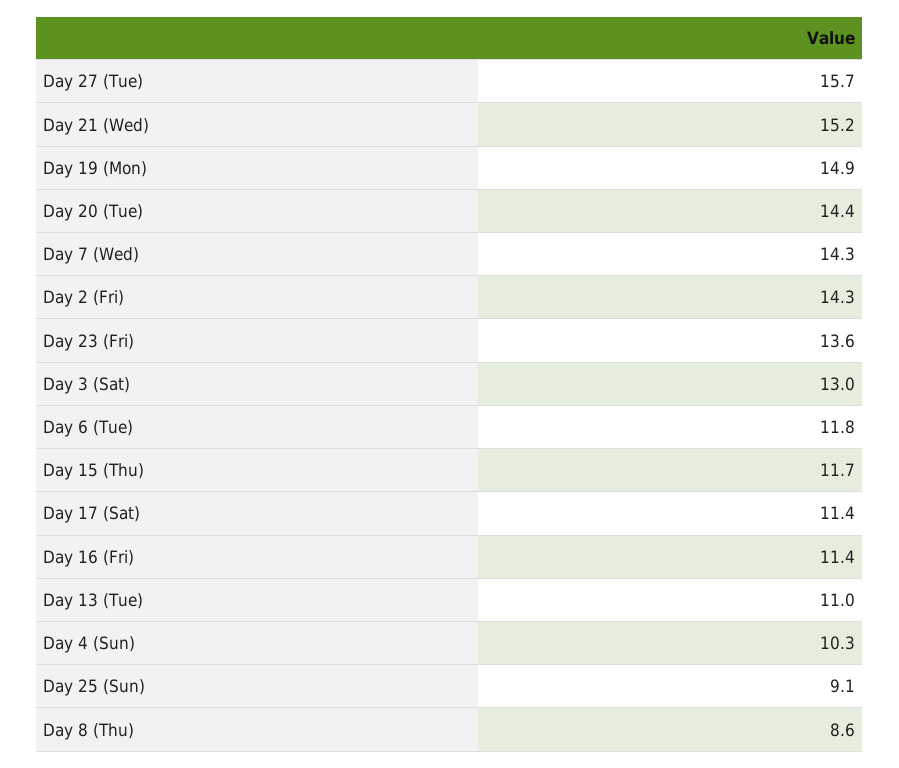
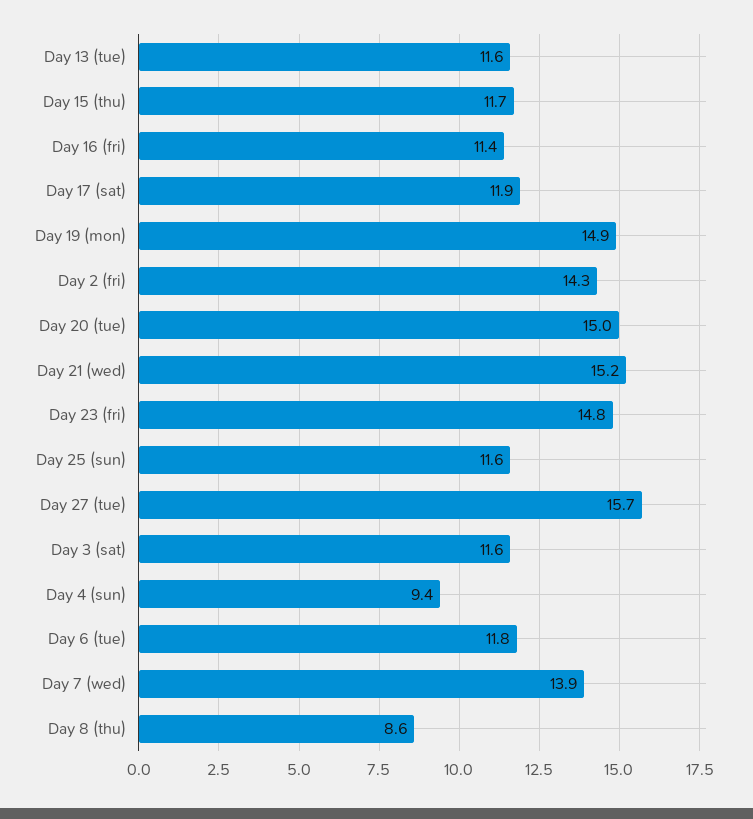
  {
    "Day 27 (Tue)": 15.7,
    "Day 21 (Wed)": 15.2,
    "Day 19 (Mon)": 14.9,
-   "Day 20 (Tue)": 14.4,
+   "Day 20 (Tue)": 15,
-   "Day 7 (Wed)": 14.3,
+   "Day 7 (Wed)": 13.9,
    "Day 2 (Fri)": 14.3,
-   "Day 23 (Fri)": 13.6,
+   "Day 23 (Fri)": 14.8,
-   "Day 3 (Sat)": 13,
+   "Day 3 (Sat)": 11.6,
    "Day 6 (Tue)": 11.8,
    "Day 15 (Thu)": 11.7,
-   "Day 17 (Sat)": 11.4,
+   "Day 17 (Sat)": 11.9,
    "Day 16 (Fri)": 11.4,
-   "Day 13 (Tue)": 11,
+   "Day 13 (Tue)": 11.6,
-   "Day 4 (Sun)": 10.3,
+   "Day 4 (Sun)": 9.4,
-   "Day 25 (Sun)": 9.1,
+   "Day 25 (Sun)": 11.6,
    "Day 8 (Thu)": 8.6
  }

